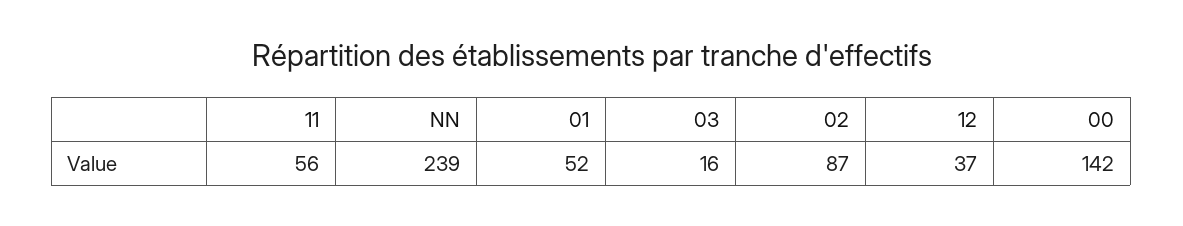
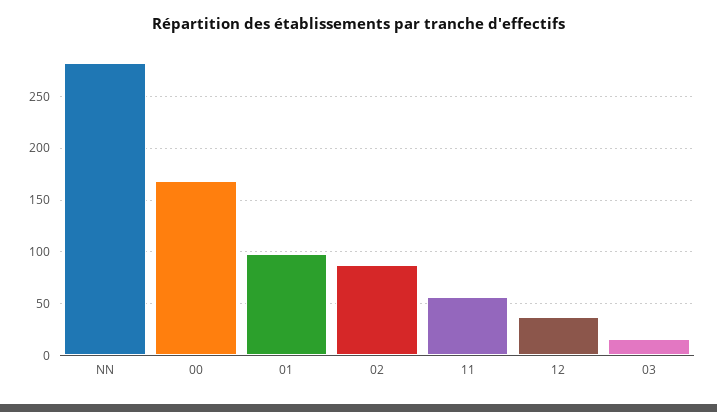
  {
    "11": 56,
-   "NN": 239,
+   "NN": 280,
-   "01": 52,
+   "01": 100,
    "03": 16,
    "02": 87,
    "12": 37,
-   "00": 142
+   "00": 170
  }

